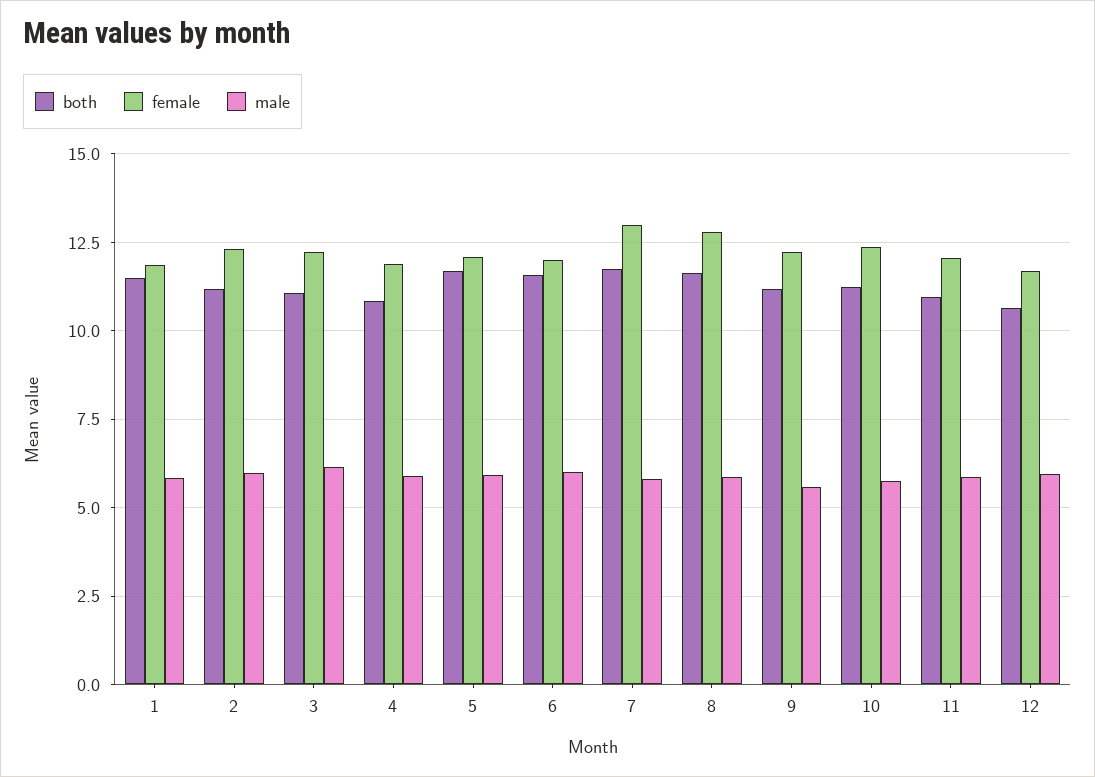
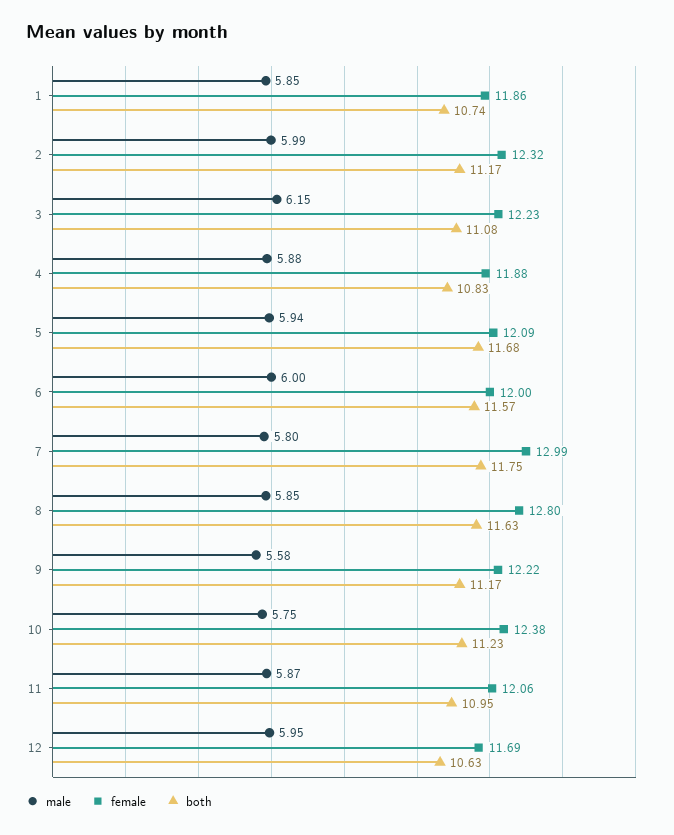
  {
    "both": {
-     "1": 11.5,
+     "1": 10.74,
      "2": 11.17,
      "3": 11.08,
      "4": 10.83,
      "5": 11.68,
      "6": 11.57,
      "7": 11.75,
      "8": 11.63,
      "9": 11.17,
      "10": 11.23,
      "11": 10.95,
      "12": 10.63
    },
    "female": {
      "1": 11.86,
      "2": 12.32,
      "3": 12.23,
      "4": 11.88,
      "5": 12.09,
      "6": 12,
      "7": 12.99,
      "8": 12.8,
      "9": 12.22,
      "10": 12.38,
      "11": 12.06,
      "12": 11.69
    },
    "male": {
      "1": 5.85,
      "2": 5.99,
      "3": 6.15,
      "4": 5.88,
      "5": 5.94,
      "6": 6,
      "7": 5.8,
      "8": 5.85,
      "9": 5.58,
      "10": 5.75,
      "11": 5.87,
      "12": 5.95
    }
  }

